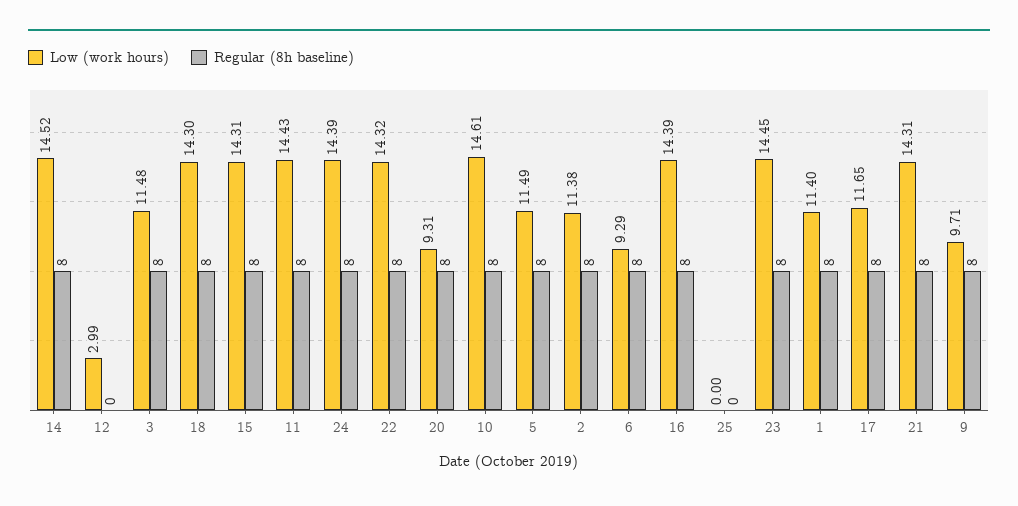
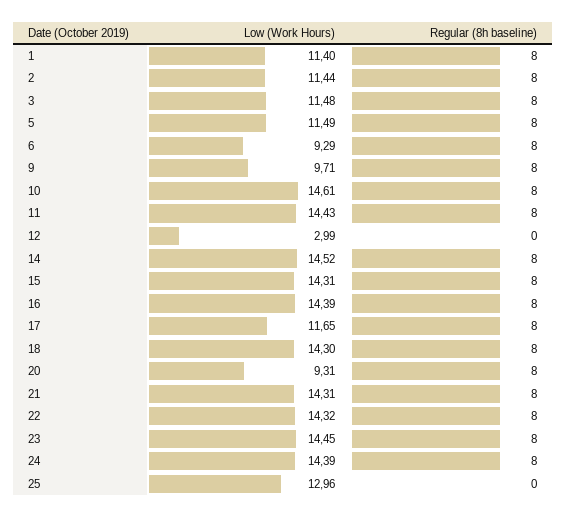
  {
    "Low (work hours)": {
      "14": 14.52,
      "12": 2.99,
      "3": 11.48,
      "18": 14.3,
      "15": 14.31,
      "11": 14.43,
      "24": 14.39,
      "22": 14.32,
      "20": 9.31,
      "10": 14.61,
      "5": 11.49,
-     "2": 11.38,
+     "2": 11.44,
      "6": 9.29,
      "16": 14.39,
-     "25": 0,
+     "25": 12.96,
      "23": 14.45,
      "1": 11.4,
      "17": 11.65,
      "21": 14.31,
      "9": 9.71
    },
    "Regular (8h baseline)": {
      "14": 8,
      "12": 0,
      "3": 8,
      "18": 8,
      "15": 8,
      "11": 8,
      "24": 8,
      "22": 8,
      "20": 8,
      "10": 8,
      "5": 8,
      "2": 8,
      "6": 8,
      "16": 8,
      "25": 0,
      "23": 8,
      "1": 8,
      "17": 8,
      "21": 8,
      "9": 8
    }
  }

